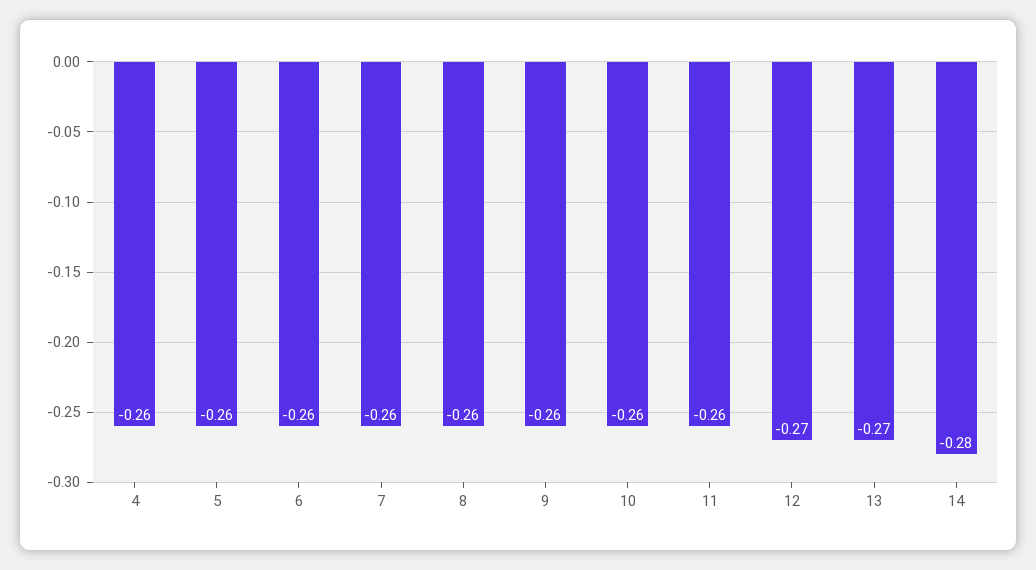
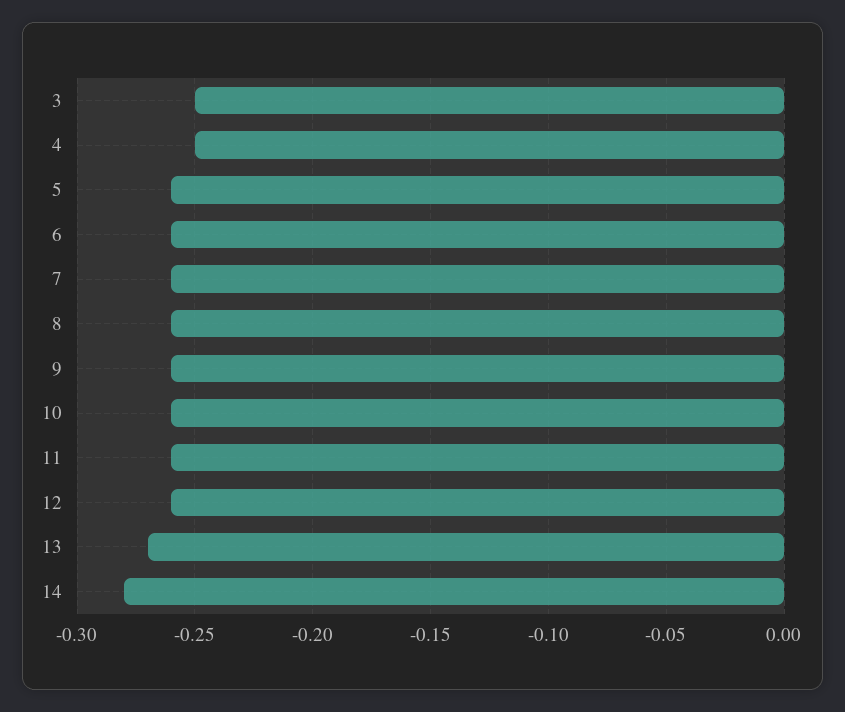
  {
-   "4": -0.26,
+   "4": -0.25,
    "5": -0.26,
    "6": -0.26,
    "7": -0.26,
    "8": -0.26,
    "9": -0.26,
    "10": -0.26,
    "11": -0.26,
-   "12": -0.27,
+   "12": -0.26,
    "13": -0.27,
-   "14": -0.28
+   "14": -0.28,
+   "3": -0.25
  }

